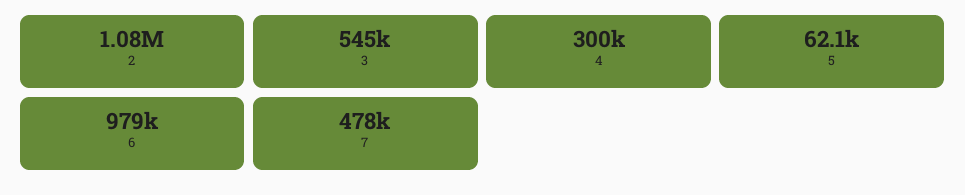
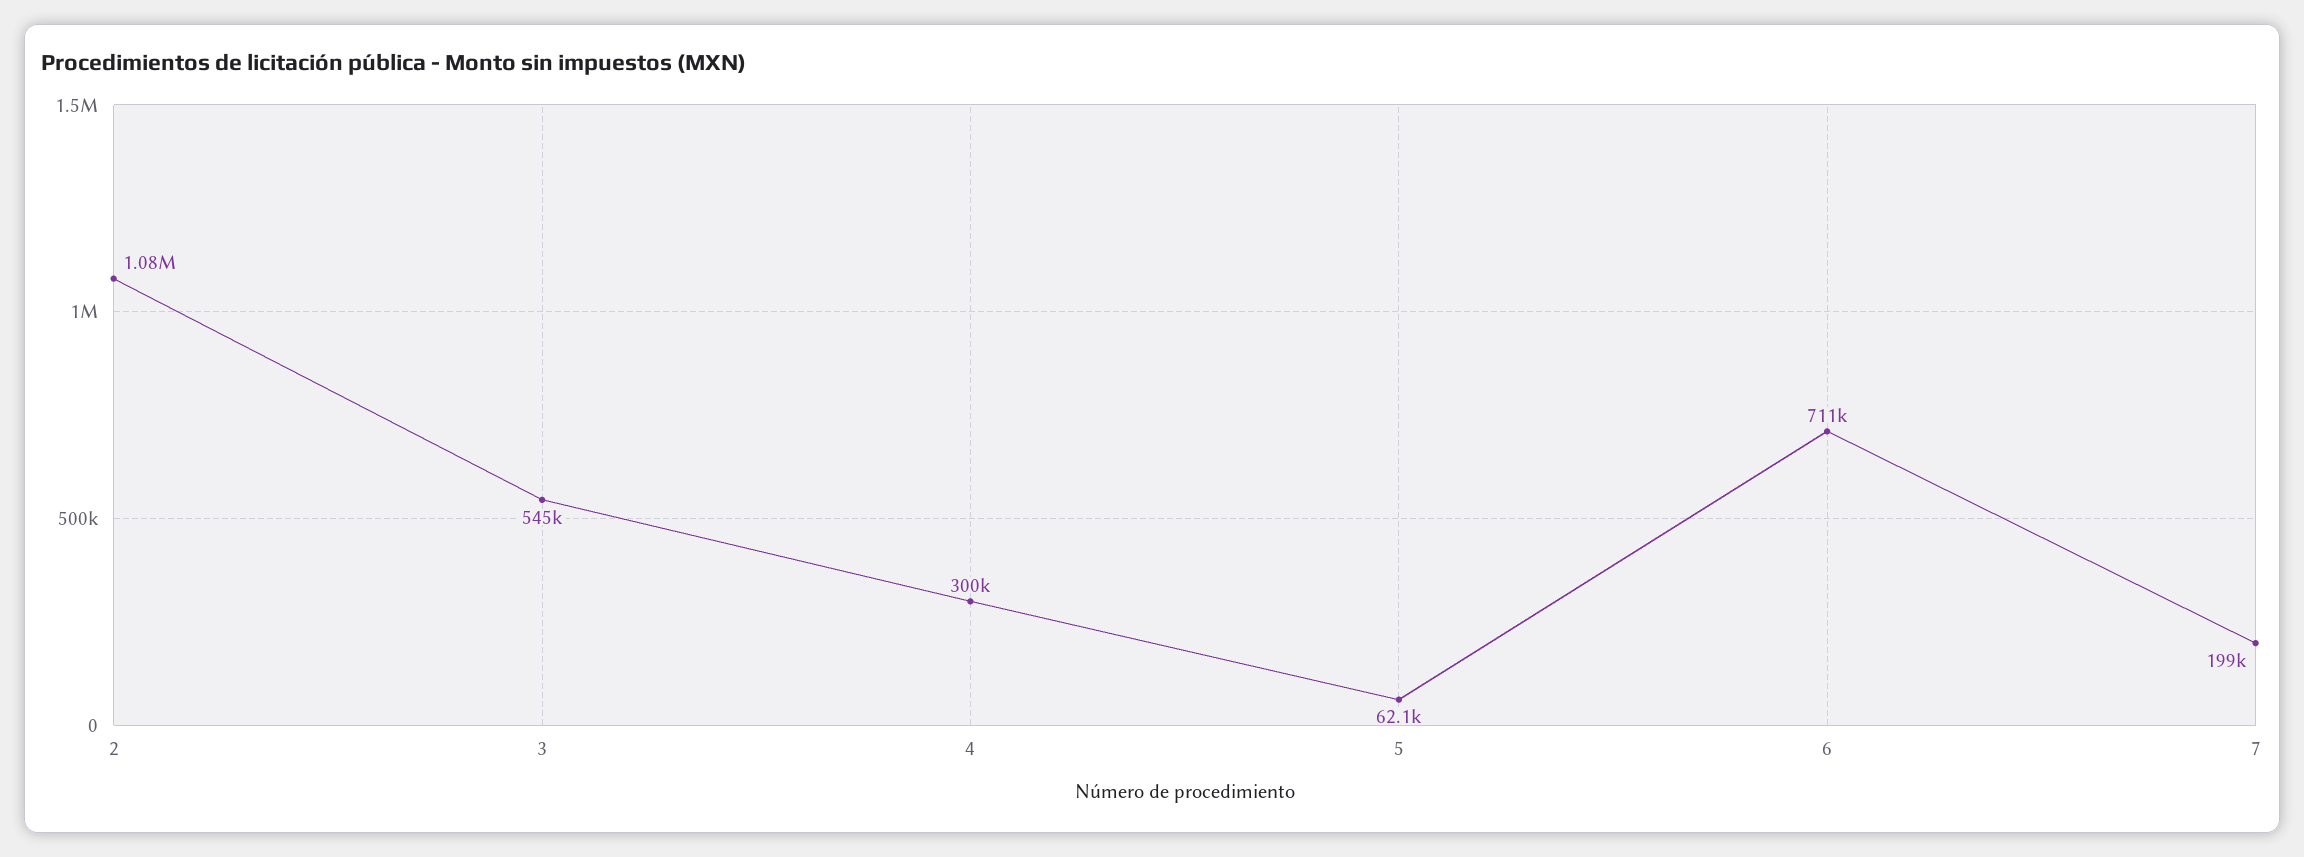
  {
    "2": 1080000,
    "3": 545000,
    "4": 300000,
    "5": 62100,
-   "6": 979000,
+   "6": 711000,
-   "7": 478000
+   "7": 199000
  }

